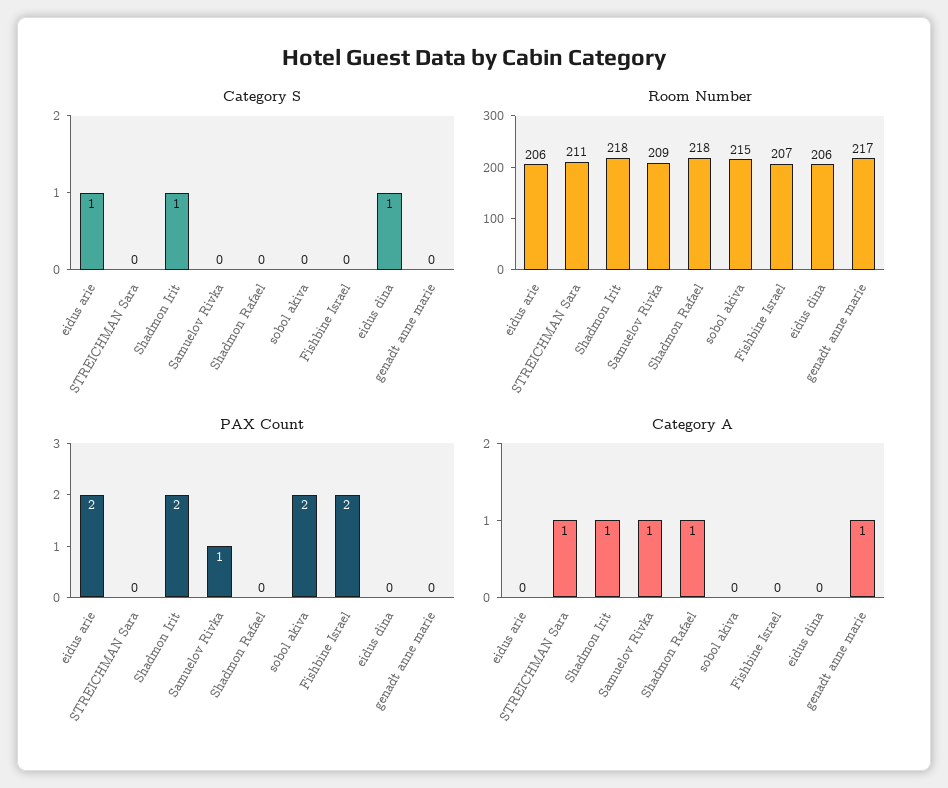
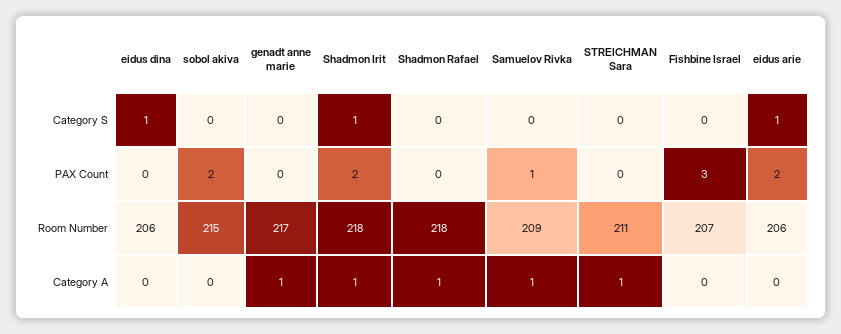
  {
    "Category S": {
      "eidus arie": 1,
      "STREICHMAN Sara": 0,
      "Shadmon Irit": 1,
      "Samuelov Rivka": 0,
      "Shadmon Rafael": 0,
      "sobol akiva": 0,
      "Fishbine Israel": 0,
      "eidus dina": 1,
      "genadt anne marie": 0
    },
    "Room Number": {
      "eidus arie": 206,
      "STREICHMAN Sara": 211,
      "Shadmon Irit": 218,
      "Samuelov Rivka": 209,
      "Shadmon Rafael": 218,
      "sobol akiva": 215,
      "Fishbine Israel": 207,
      "eidus dina": 206,
      "genadt anne marie": 217
    },
    "PAX Count": {
      "eidus arie": 2,
      "STREICHMAN Sara": 0,
      "Shadmon Irit": 2,
      "Samuelov Rivka": 1,
      "Shadmon Rafael": 0,
      "sobol akiva": 2,
-     "Fishbine Israel": 2,
+     "Fishbine Israel": 3,
      "eidus dina": 0,
      "genadt anne marie": 0
    },
    "Category A": {
      "eidus arie": 0,
      "STREICHMAN Sara": 1,
      "Shadmon Irit": 1,
      "Samuelov Rivka": 1,
      "Shadmon Rafael": 1,
      "sobol akiva": 0,
      "Fishbine Israel": 0,
      "eidus dina": 0,
      "genadt anne marie": 1
    }
  }

